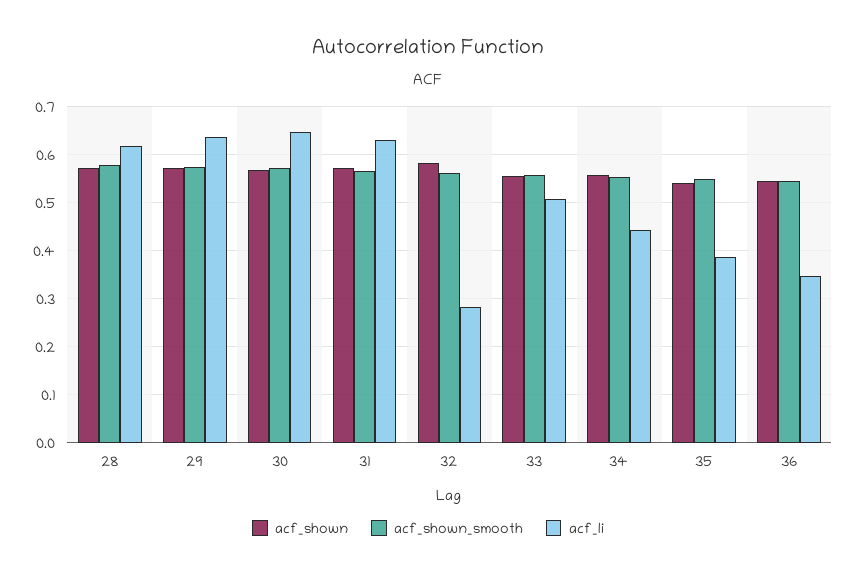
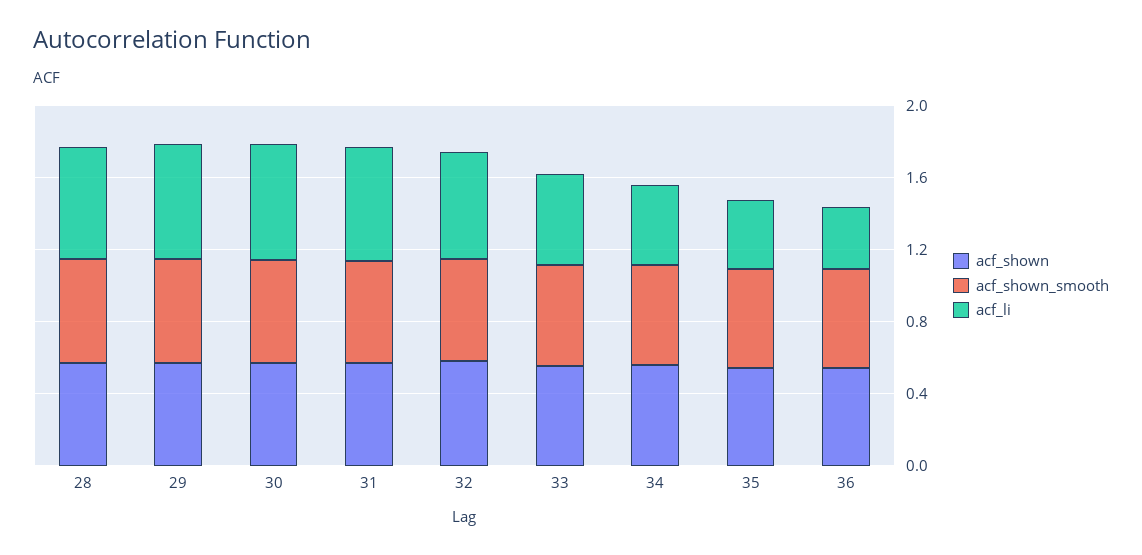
  {
    "acf_shown": {
      "28": 0.58,
      "29": 0.58,
      "30": 0.56,
      "31": 0.58,
      "32": 0.58,
      "33": 0.56,
      "34": 0.56,
      "35": 0.54,
      "36": 0.54
    },
    "acf_shown_smooth": {
      "28": 0.58,
      "29": 0.58,
      "30": 0.58,
      "31": 0.56,
      "32": 0.56,
      "33": 0.56,
      "34": 0.56,
      "35": 0.56,
      "36": 0.54
    },
    "acf_li": {
      "28": 0.62,
      "29": 0.64,
      "30": 0.64,
      "31": 0.64,
-     "32": 0.28,
+     "32": 0.6,
      "33": 0.5,
      "34": 0.44,
      "35": 0.38,
      "36": 0.34
    }
  }

